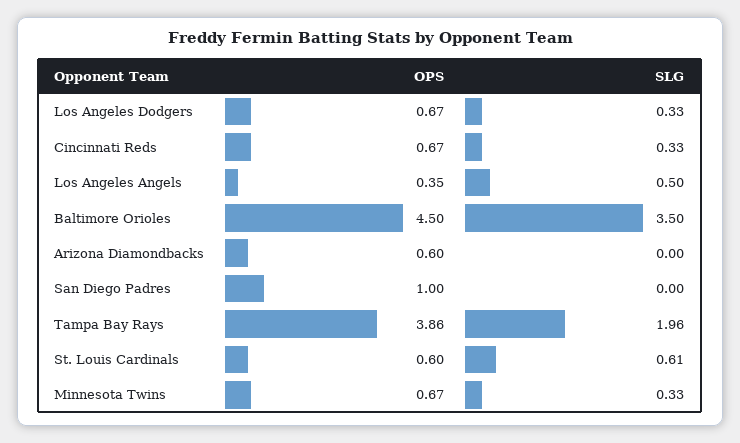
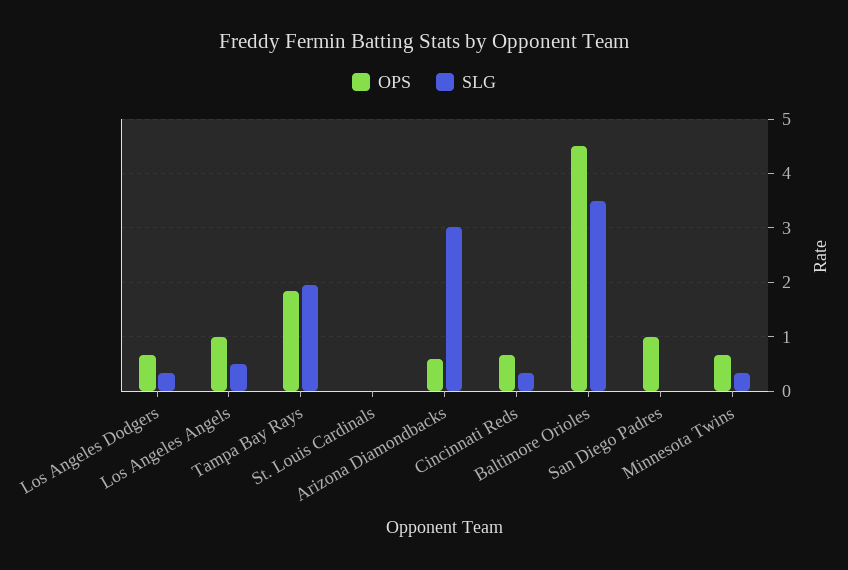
  {
    "OPS": {
      "Los Angeles Dodgers": 0.67,
      "Cincinnati Reds": 0.67,
-     "Los Angeles Angels": 0.35,
+     "Los Angeles Angels": 1,
      "Baltimore Orioles": 4.5,
      "Arizona Diamondbacks": 0.6,
      "San Diego Padres": 1,
-     "Tampa Bay Rays": 3.86,
+     "Tampa Bay Rays": 1.8,
-     "St. Louis Cardinals": 0.6,
+     "St. Louis Cardinals": 0,
      "Minnesota Twins": 0.67
    },
    "SLG": {
      "Los Angeles Dodgers": 0.33,
      "Cincinnati Reds": 0.33,
      "Los Angeles Angels": 0.5,
      "Baltimore Orioles": 3.5,
-     "Arizona Diamondbacks": 0,
+     "Arizona Diamondbacks": 3,
      "San Diego Padres": 0,
      "Tampa Bay Rays": 1.96,
-     "St. Louis Cardinals": 0.61,
+     "St. Louis Cardinals": 0,
      "Minnesota Twins": 0.33
    }
  }

